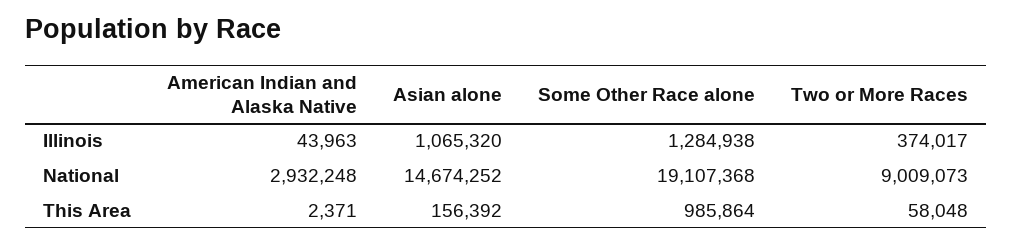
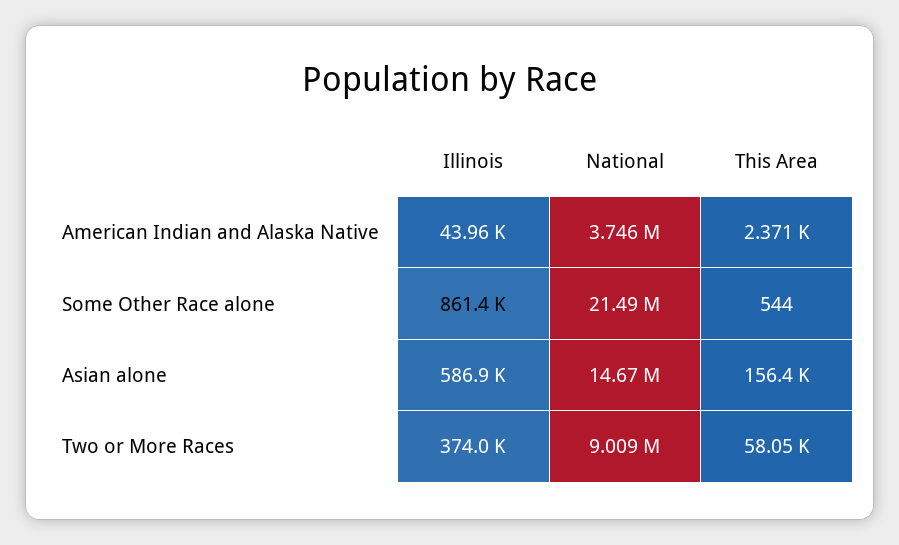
  {
    "American Indian and Alaska Native": {
      "Illinois": 43963,
-     "National": 2932248,
+     "National": 3746000,
      "This Area": 2371
    },
    "Asian alone": {
-     "Illinois": 1065320,
+     "Illinois": 586900,
      "National": 14674252,
      "This Area": 156392
    },
    "Some Other Race alone": {
-     "Illinois": 1284938,
+     "Illinois": 861400,
-     "National": 19107368,
+     "National": 21490000,
-     "This Area": 985864
+     "This Area": 544
    },
    "Two or More Races": {
      "Illinois": 374017,
      "National": 9009073,
      "This Area": 58048
    }
  }

